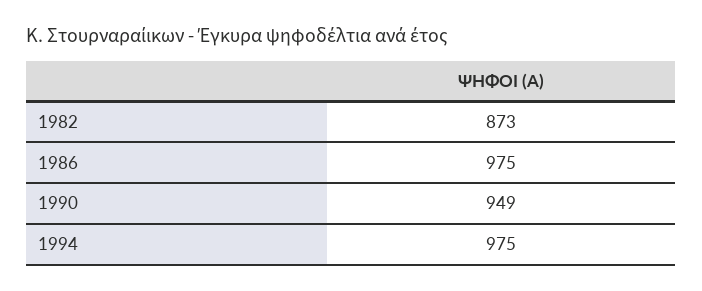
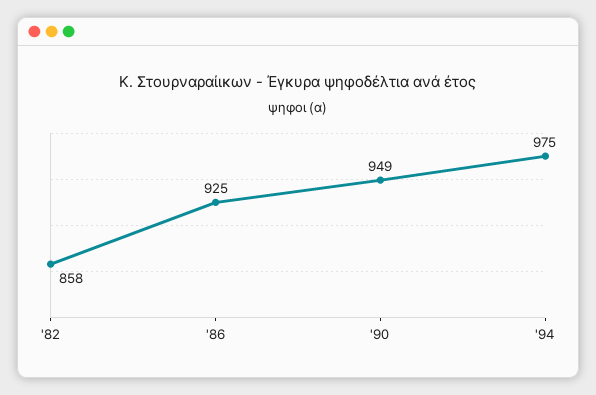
  {
-   "1982": 873,
+   "1982": 858,
-   "1986": 975,
+   "1986": 925,
    "1990": 949,
    "1994": 975
  }

